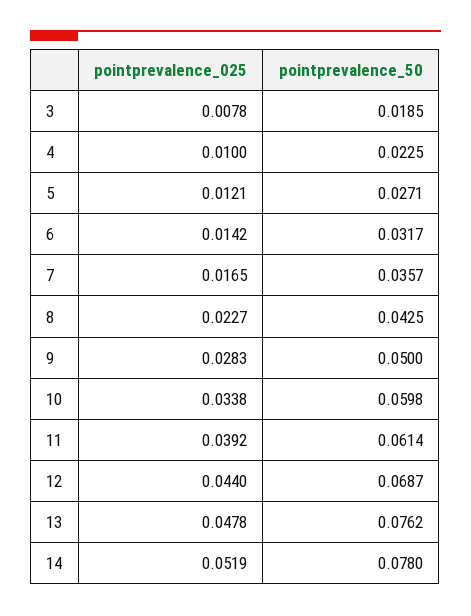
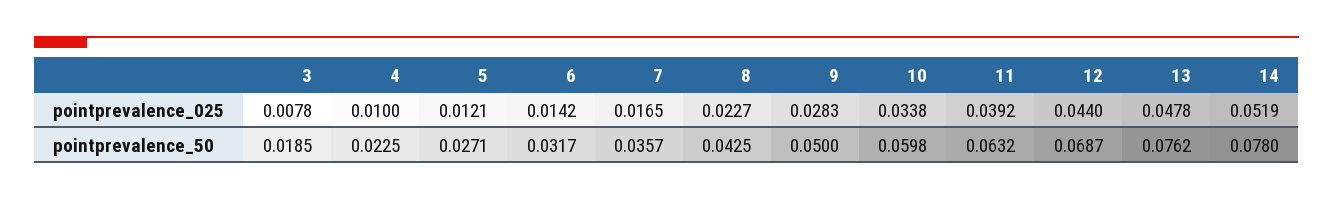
  {
    "pointprevalence_025": {
      "3": 0.0078,
      "4": 0.01,
      "5": 0.0121,
      "6": 0.0142,
      "7": 0.0165,
      "8": 0.0227,
      "9": 0.0283,
      "10": 0.0338,
      "11": 0.0392,
      "12": 0.044,
      "13": 0.0478,
      "14": 0.0519
    },
    "pointprevalence_50": {
      "3": 0.0185,
      "4": 0.0225,
      "5": 0.0271,
      "6": 0.0317,
      "7": 0.0357,
      "8": 0.0425,
      "9": 0.05,
      "10": 0.0598,
-     "11": 0.0614,
+     "11": 0.0632,
      "12": 0.0687,
      "13": 0.0762,
      "14": 0.078
    }
  }

